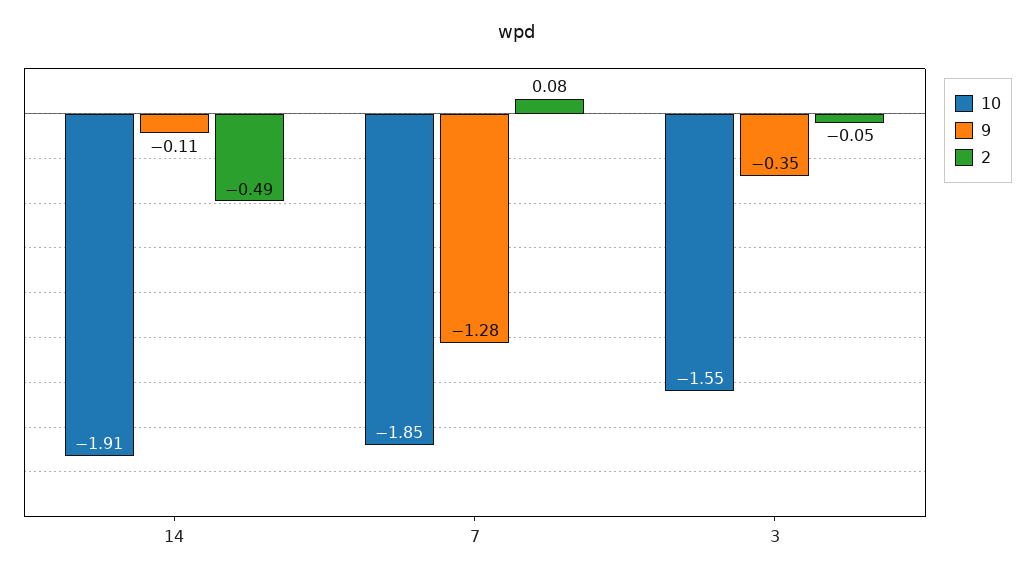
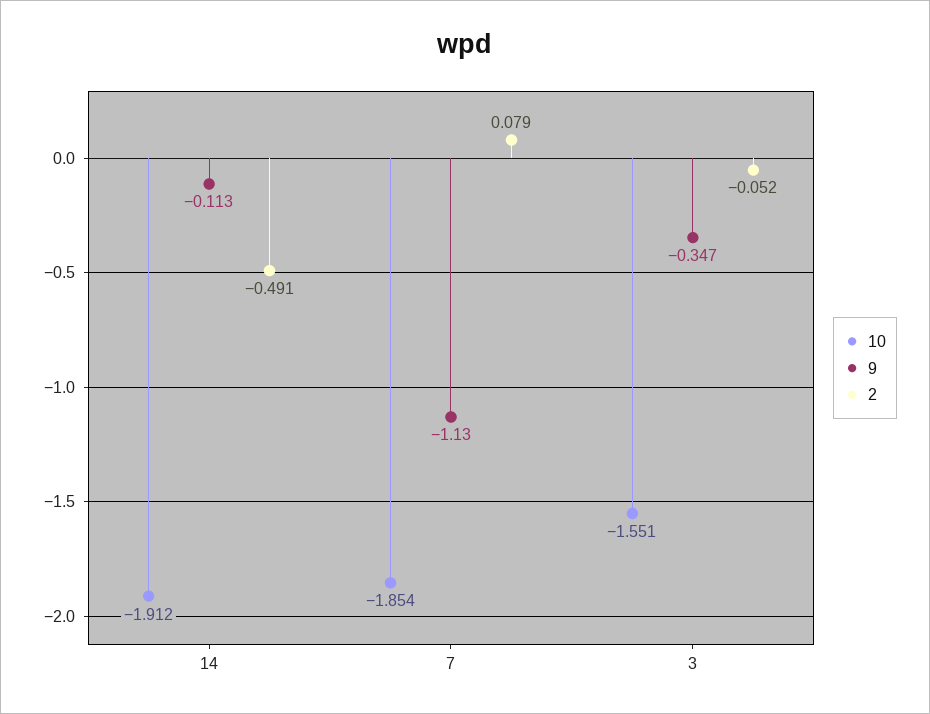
  {
    "10": {
      "14": -1.912,
      "7": -1.854,
      "3": -1.551
    },
    "9": {
      "14": -0.113,
-     "7": -1.28,
+     "7": -1.13,
      "3": -0.347
    },
    "2": {
      "14": -0.491,
      "7": 0.079,
      "3": -0.052
    }
  }

